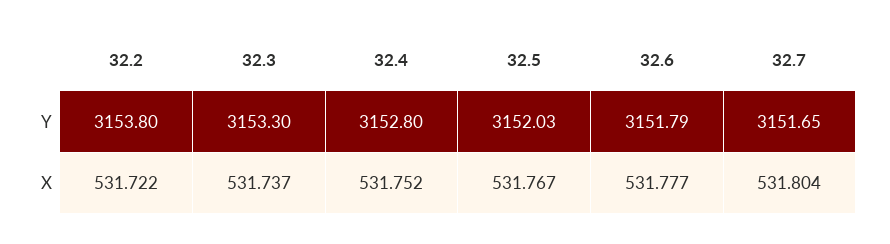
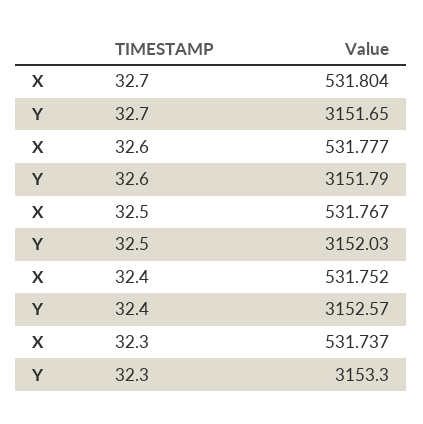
  {
-   "32.2": {
-     "Y": 3153.8,
-     "X": 531.722
-   },
    "32.3": {
      "Y": 3153.3,
      "X": 531.737
    },
    "32.4": {
-     "Y": 3152.8,
+     "Y": 3152.57,
      "X": 531.752
    },
    "32.5": {
      "Y": 3152.03,
      "X": 531.767
    },
    "32.6": {
      "Y": 3151.79,
      "X": 531.777
    },
    "32.7": {
      "Y": 3151.65,
      "X": 531.804
    }
  }

